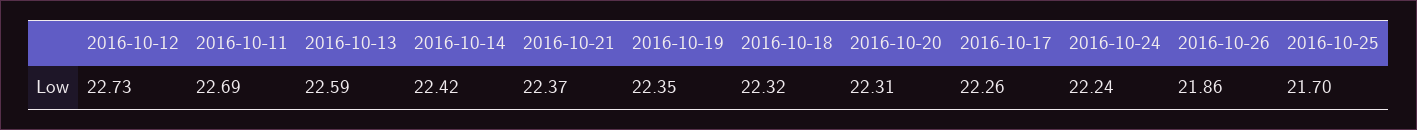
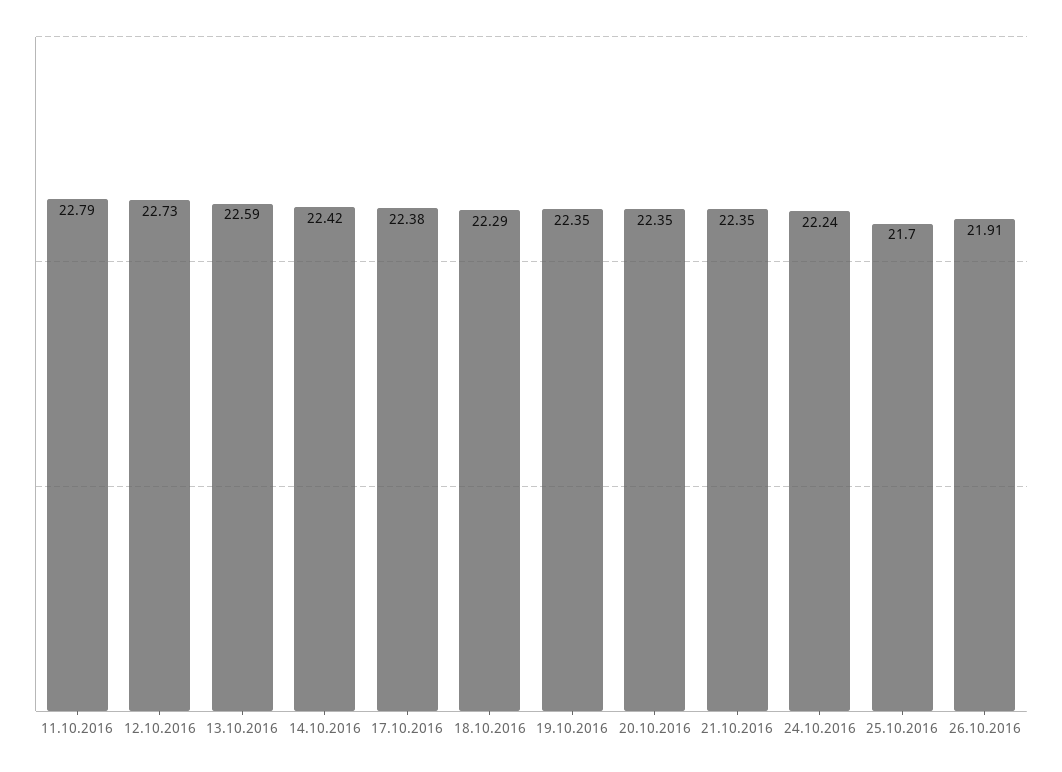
  {
    "2016-10-12": 22.73,
-   "2016-10-11": 22.69,
+   "2016-10-11": 22.79,
    "2016-10-13": 22.59,
    "2016-10-14": 22.42,
-   "2016-10-21": 22.37,
+   "2016-10-21": 22.35,
    "2016-10-19": 22.35,
-   "2016-10-18": 22.32,
+   "2016-10-18": 22.29,
-   "2016-10-20": 22.31,
+   "2016-10-20": 22.35,
-   "2016-10-17": 22.26,
+   "2016-10-17": 22.38,
    "2016-10-24": 22.24,
-   "2016-10-26": 21.86,
+   "2016-10-26": 21.91,
    "2016-10-25": 21.7
  }

